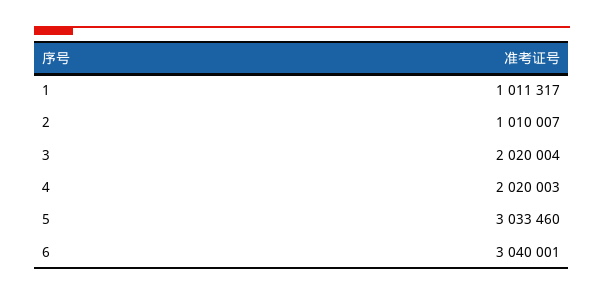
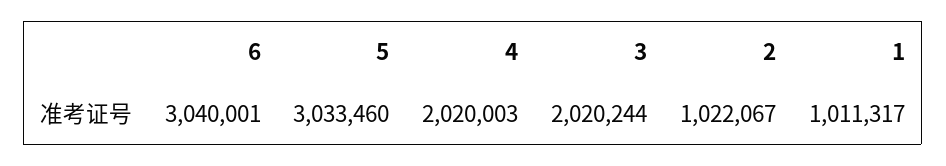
  {
    "1": 1011317,
-   "2": 1010007,
+   "2": 1022067,
-   "3": 2020004,
+   "3": 2020244,
    "4": 2020003,
    "5": 3033460,
    "6": 3040001
  }

